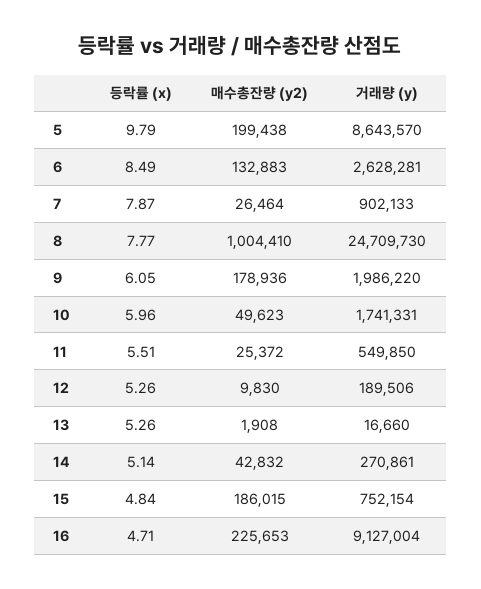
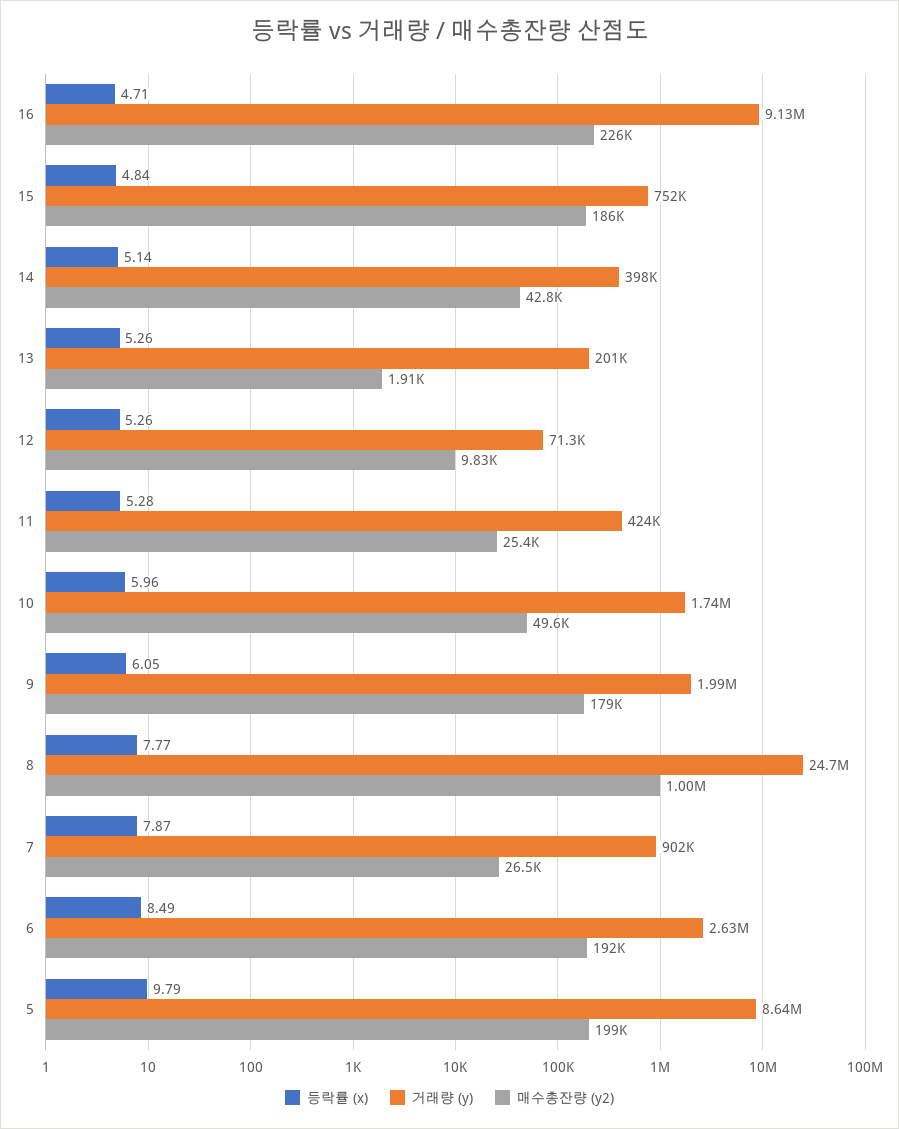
  {
    "등락률 (x)": {
      "5": 9.79,
      "6": 8.49,
      "7": 7.87,
      "8": 7.77,
      "9": 6.05,
      "10": 5.96,
-     "11": 5.51,
+     "11": 5.28,
      "12": 5.26,
      "13": 5.26,
      "14": 5.14,
      "15": 4.84,
      "16": 4.71
    },
    "매수총잔량 (y2)": {
      "5": 199438,
-     "6": 132883,
+     "6": 192000,
      "7": 26464,
      "8": 1004410,
      "9": 178936,
      "10": 49623,
      "11": 25372,
      "12": 9830,
      "13": 1908,
      "14": 42832,
      "15": 186015,
      "16": 225653
    },
    "거래량 (y)": {
      "5": 8643570,
      "6": 2628281,
      "7": 902133,
      "8": 24709730,
      "9": 1986220,
      "10": 1741331,
-     "11": 549850,
+     "11": 424000,
-     "12": 189506,
+     "12": 71300,
-     "13": 16660,
+     "13": 201000,
-     "14": 270861,
+     "14": 398000,
      "15": 752154,
      "16": 9127004
    }
  }

